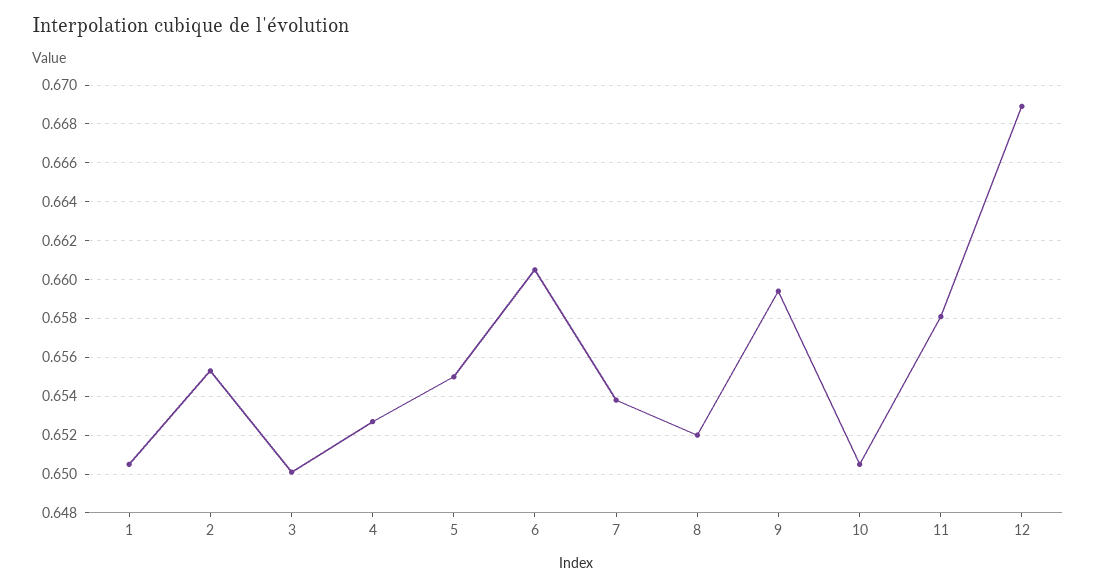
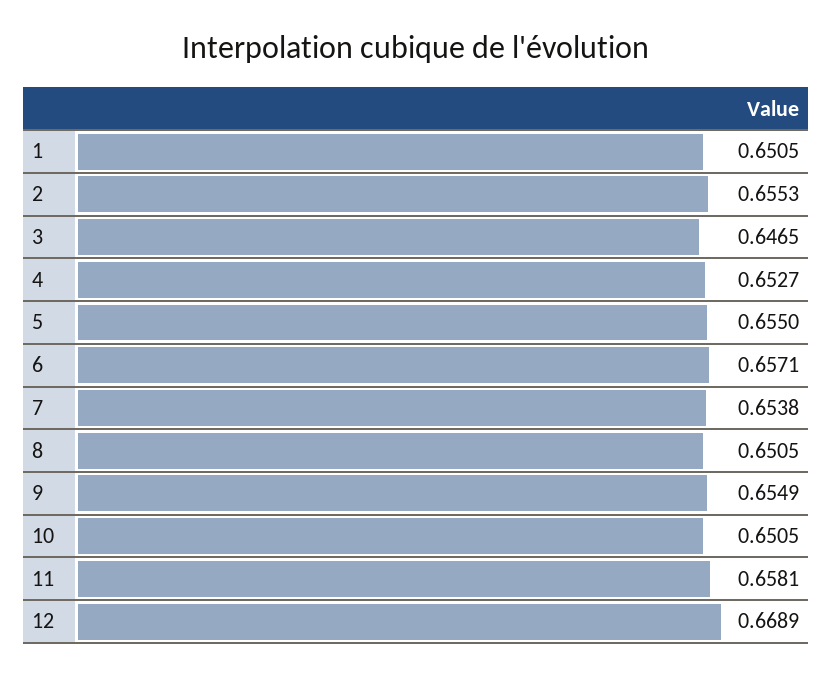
  {
    "1": 0.6505,
    "2": 0.6553,
-   "3": 0.65,
+   "3": 0.6465,
    "4": 0.6527,
    "5": 0.655,
-   "6": 0.6605,
+   "6": 0.6571,
    "7": 0.6538,
-   "8": 0.652,
+   "8": 0.6505,
-   "9": 0.6595,
+   "9": 0.6549,
    "10": 0.6505,
    "11": 0.6581,
    "12": 0.6689
  }

